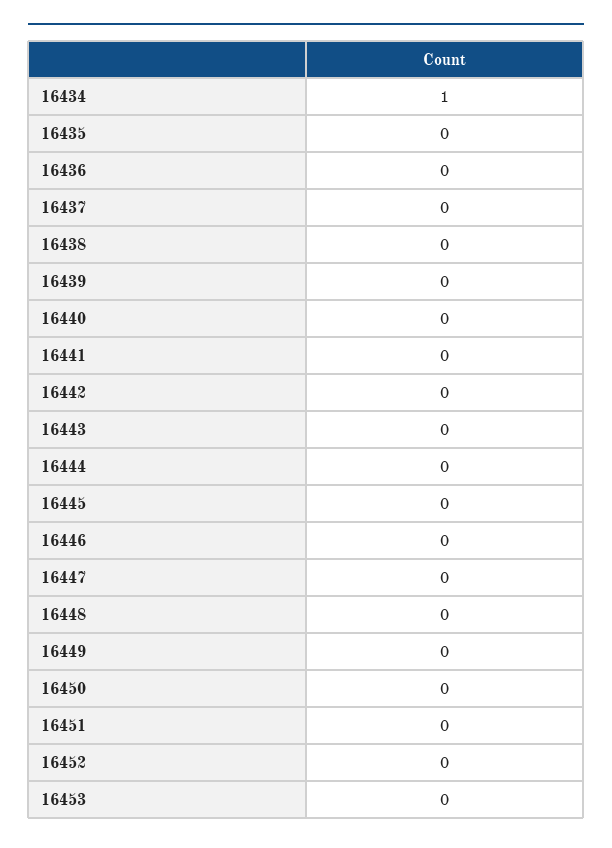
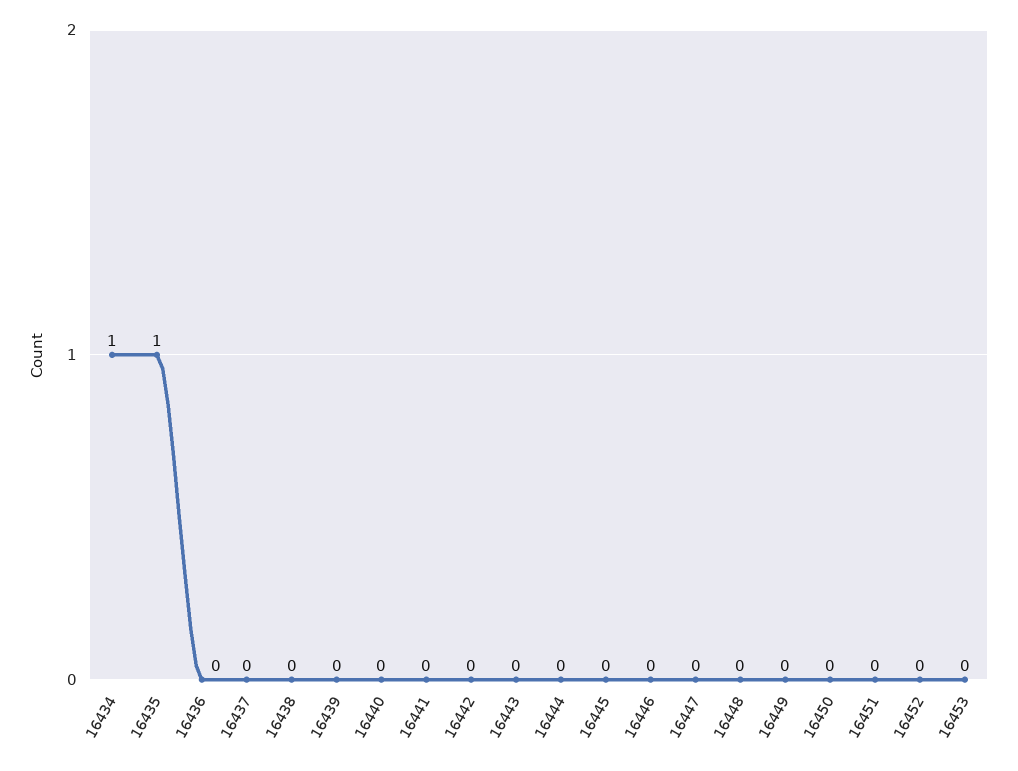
  {
    "16434": 1,
-   "16435": 0,
+   "16435": 1,
    "16436": 0,
    "16437": 0,
    "16438": 0,
    "16439": 0,
    "16440": 0,
    "16441": 0,
    "16442": 0,
    "16443": 0,
    "16444": 0,
    "16445": 0,
    "16446": 0,
    "16447": 0,
    "16448": 0,
    "16449": 0,
    "16450": 0,
    "16451": 0,
    "16452": 0,
    "16453": 0
  }

